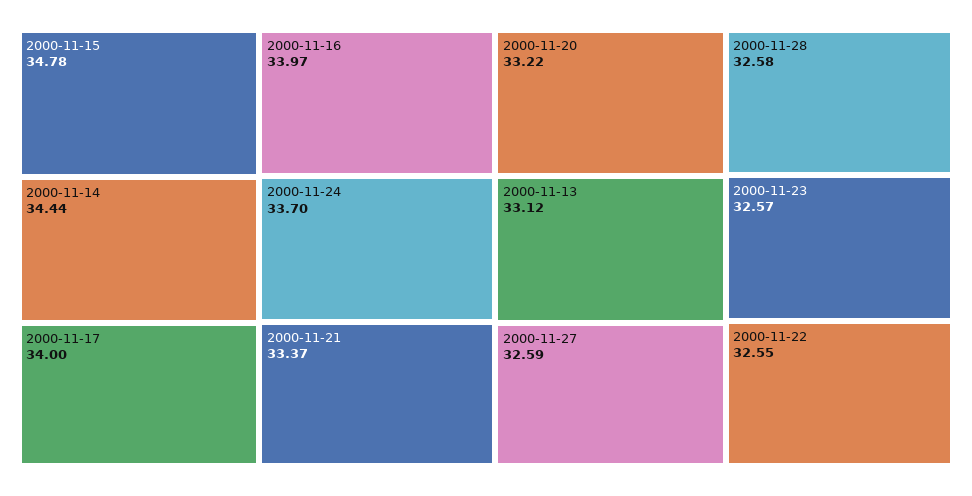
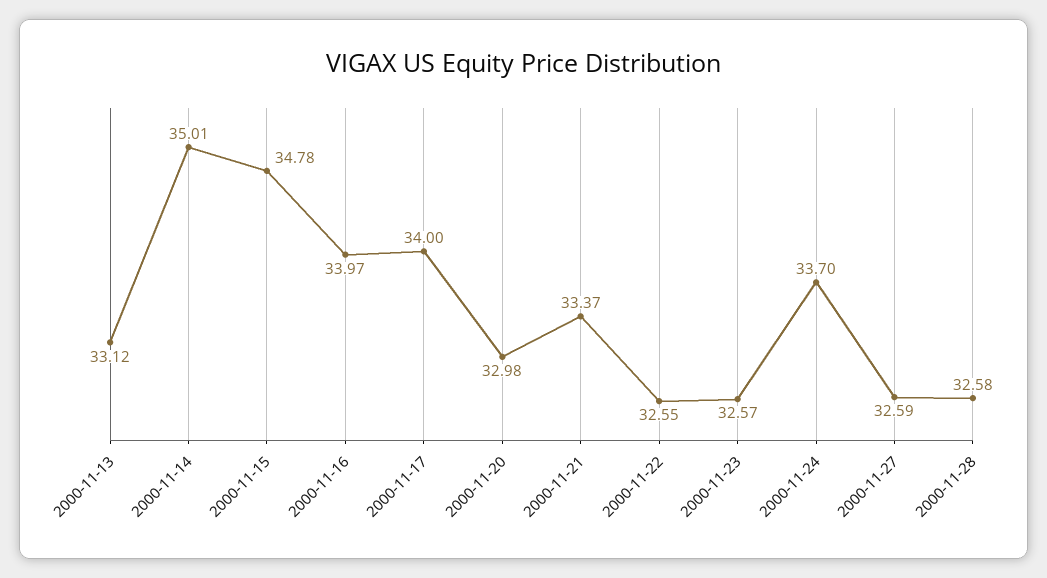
  {
    "2000-11-15": 34.78,
-   "2000-11-14": 34.44,
+   "2000-11-14": 35.01,
    "2000-11-17": 34,
    "2000-11-16": 33.97,
    "2000-11-24": 33.7,
    "2000-11-21": 33.37,
-   "2000-11-20": 33.22,
+   "2000-11-20": 32.98,
    "2000-11-13": 33.12,
    "2000-11-27": 32.59,
    "2000-11-28": 32.58,
    "2000-11-23": 32.57,
    "2000-11-22": 32.55
  }

